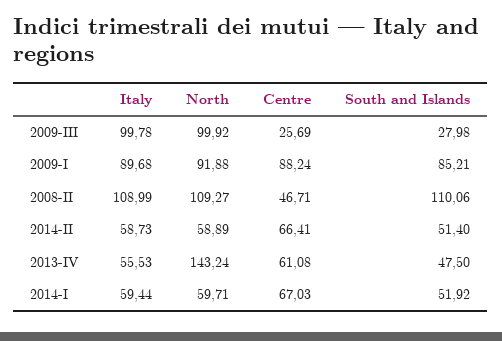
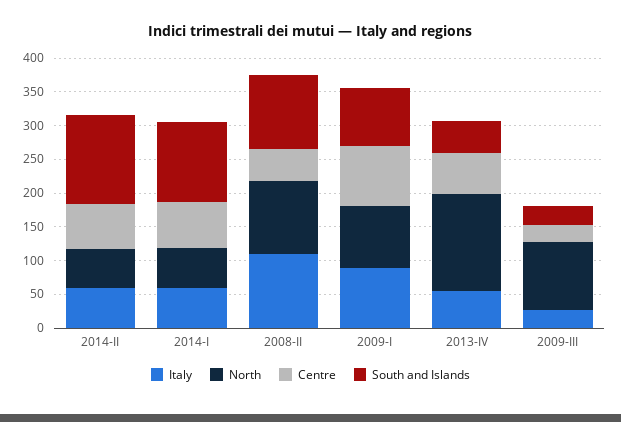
  {
    "Italy": {
-     "2009-III": 99.78,
+     "2009-III": 25,
      "2009-I": 89.68,
      "2008-II": 108.99,
      "2014-II": 58.73,
      "2013-IV": 55.53,
      "2014-I": 59.44
    },
    "North": {
      "2009-III": 99.92,
      "2009-I": 91.88,
      "2008-II": 109.27,
      "2014-II": 58.89,
      "2013-IV": 143.24,
      "2014-I": 59.71
    },
    "Centre": {
      "2009-III": 25.69,
      "2009-I": 88.24,
      "2008-II": 46.71,
      "2014-II": 66.41,
      "2013-IV": 61.08,
      "2014-I": 67.03
    },
    "South and Islands": {
      "2009-III": 27.98,
      "2009-I": 85.21,
      "2008-II": 110.06,
-     "2014-II": 51.4,
+     "2014-II": 125,
      "2013-IV": 47.5,
-     "2014-I": 51.92
+     "2014-I": 125
    }
  }

